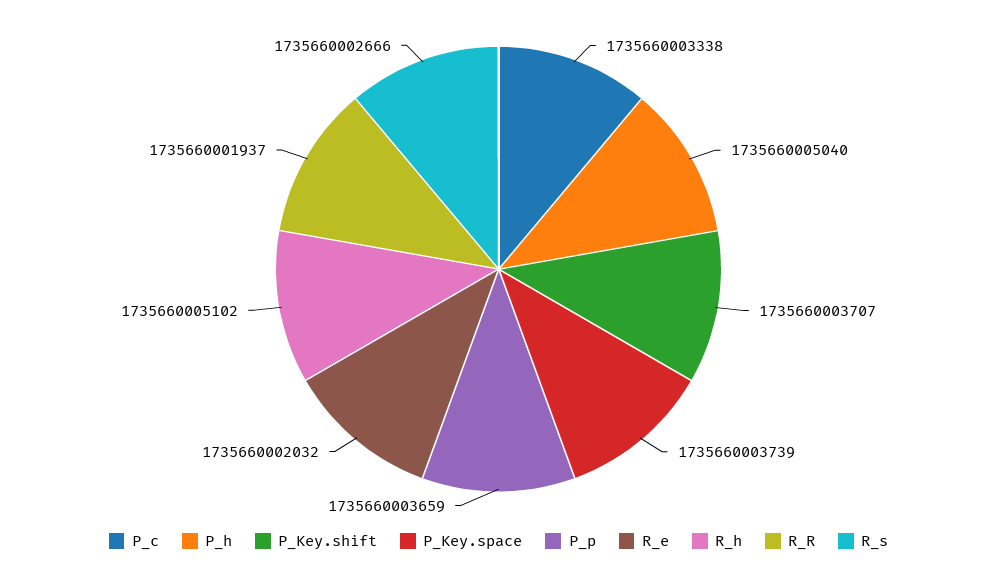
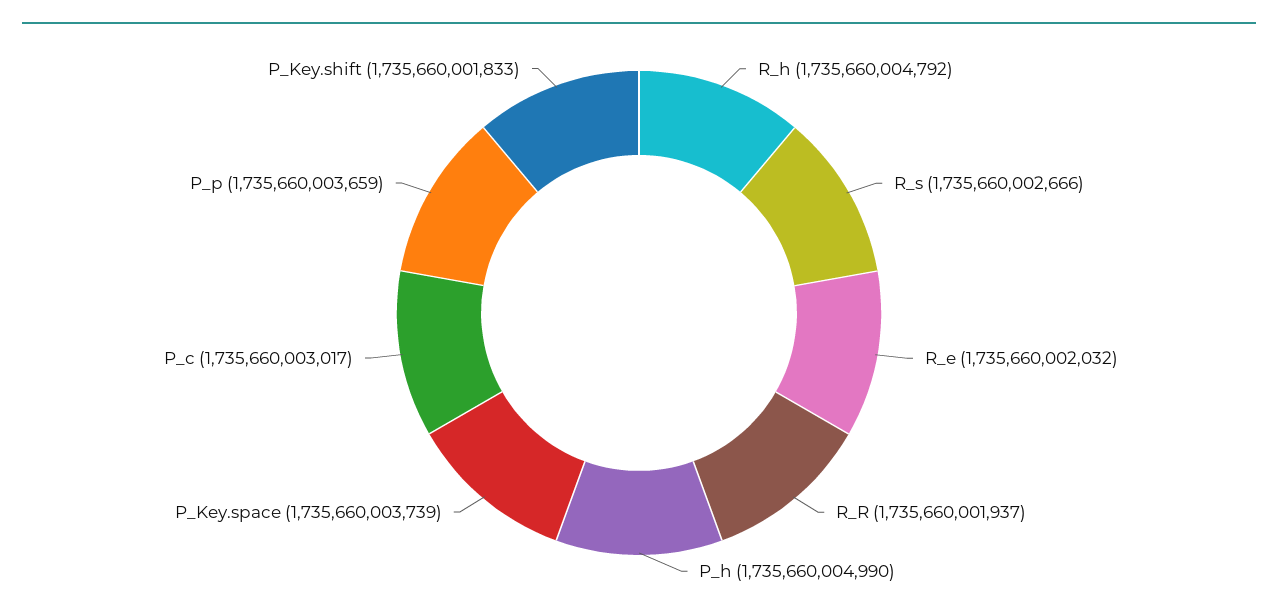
  {
-   "P_c": 1735660003338,
+   "P_c": 1735660003017,
-   "P_h": 1735660005040,
+   "P_h": 1735660004990,
-   "P_Key.shift": 1735660003707,
+   "P_Key.shift": 1735660001833,
    "P_Key.space": 1735660003739,
    "P_p": 1735660003659,
    "R_e": 1735660002032,
-   "R_h": 1735660005102,
+   "R_h": 1735660004792,
    "R_R": 1735660001937,
    "R_s": 1735660002666
  }

